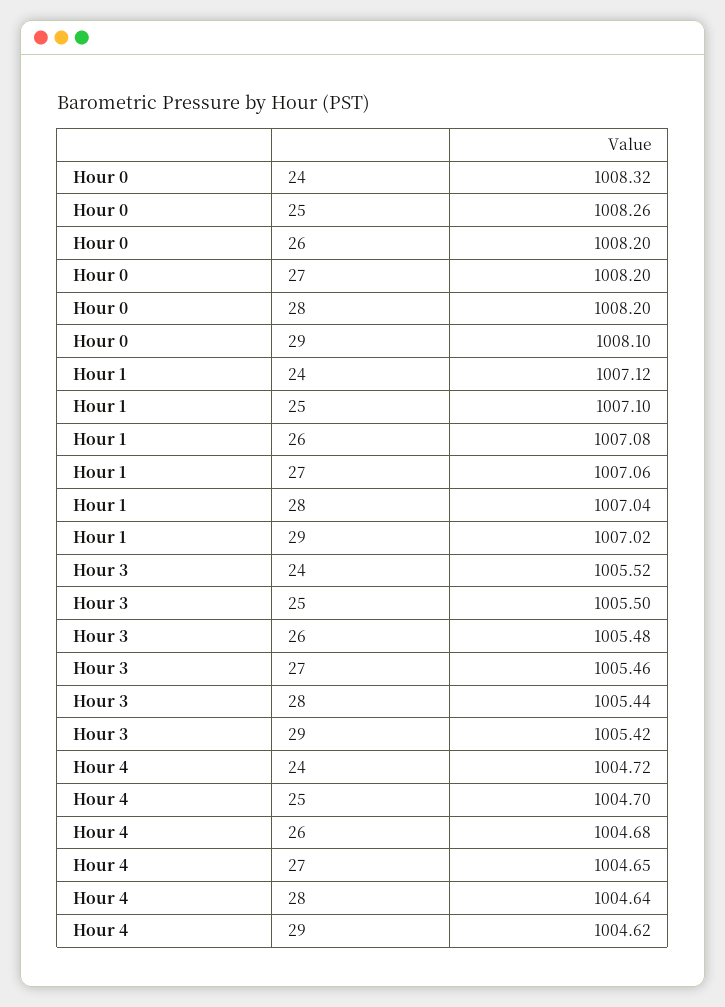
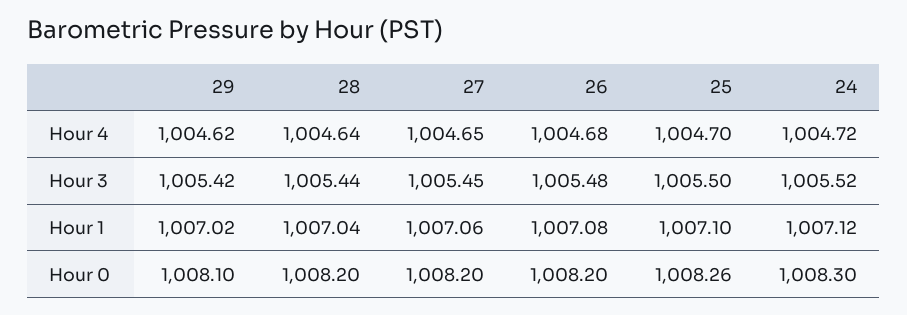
  {
    "Hour 0": {
-     "24": 1008.32,
+     "24": 1008.3,
      "25": 1008.26,
      "26": 1008.2,
      "27": 1008.2,
      "28": 1008.2,
      "29": 1008.1
    },
    "Hour 1": {
      "24": 1007.12,
      "25": 1007.1,
      "26": 1007.08,
      "27": 1007.06,
      "28": 1007.04,
      "29": 1007.02
    },
    "Hour 3": {
      "24": 1005.52,
      "25": 1005.5,
      "26": 1005.48,
-     "27": 1005.46,
+     "27": 1005.45,
      "28": 1005.44,
      "29": 1005.42
    },
    "Hour 4": {
      "24": 1004.72,
      "25": 1004.7,
      "26": 1004.68,
      "27": 1004.65,
      "28": 1004.64,
      "29": 1004.62
    }
  }

